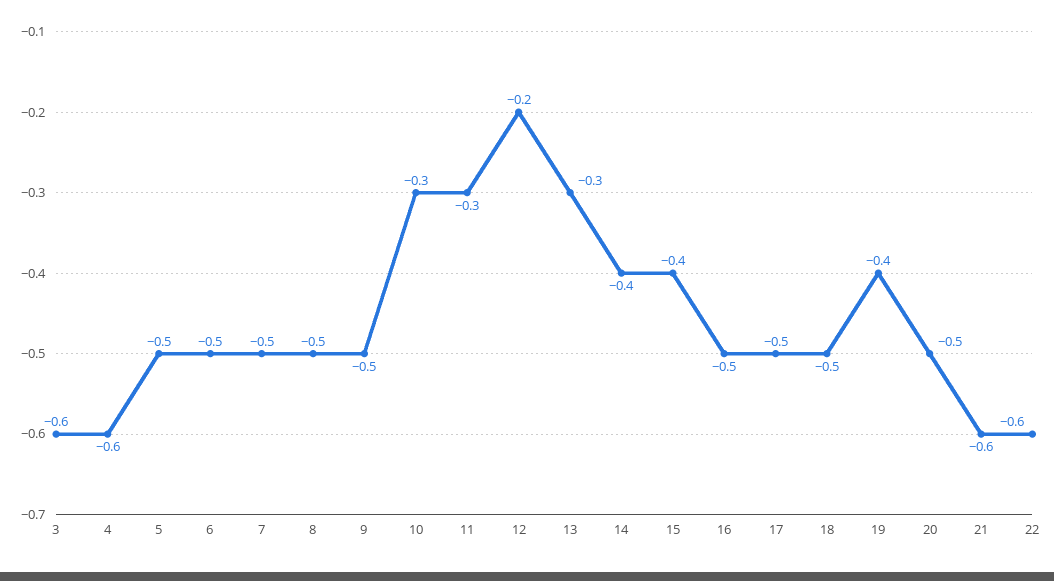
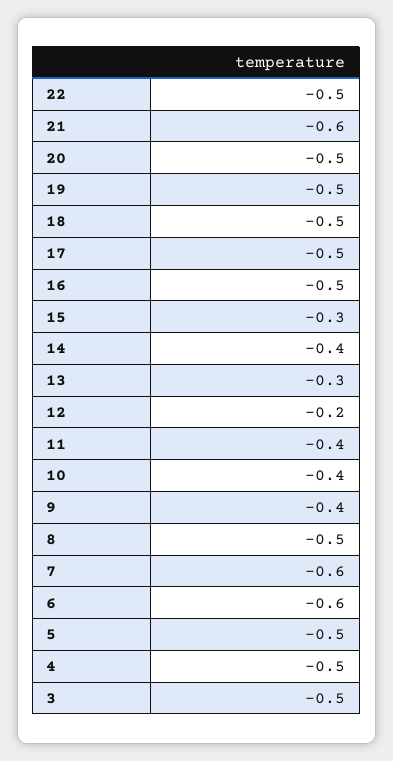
  {
-   "3": -0.6,
+   "3": -0.5,
-   "4": -0.6,
+   "4": -0.5,
    "5": -0.5,
-   "6": -0.5,
+   "6": -0.6,
-   "7": -0.5,
+   "7": -0.6,
    "8": -0.5,
-   "9": -0.5,
+   "9": -0.4,
-   "10": -0.3,
+   "10": -0.4,
-   "11": -0.3,
+   "11": -0.4,
    "12": -0.2,
    "13": -0.3,
    "14": -0.4,
-   "15": -0.4,
+   "15": -0.3,
    "16": -0.5,
    "17": -0.5,
    "18": -0.5,
-   "19": -0.4,
+   "19": -0.5,
    "20": -0.5,
    "21": -0.6,
-   "22": -0.6
+   "22": -0.5
  }

